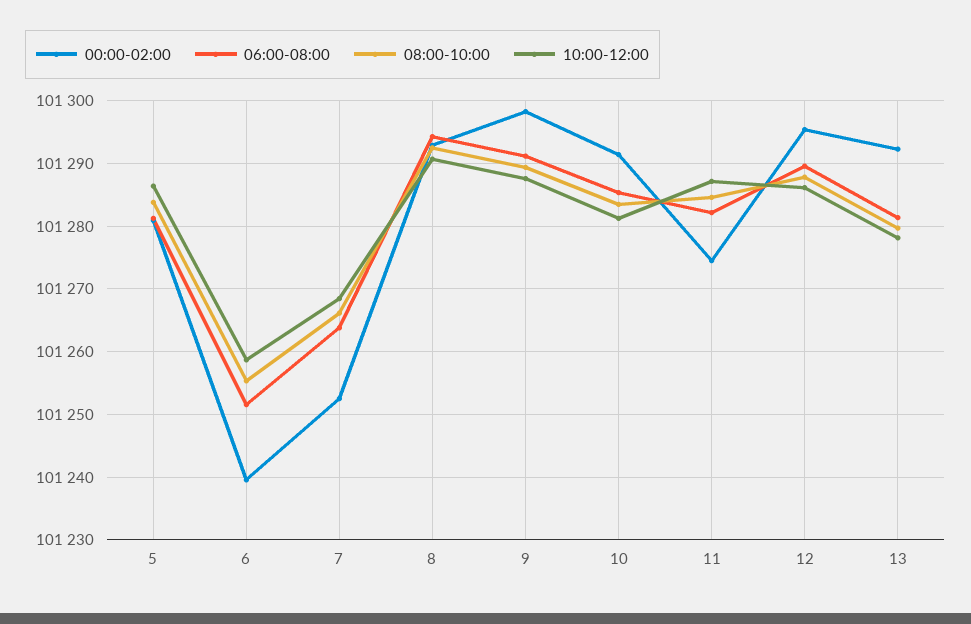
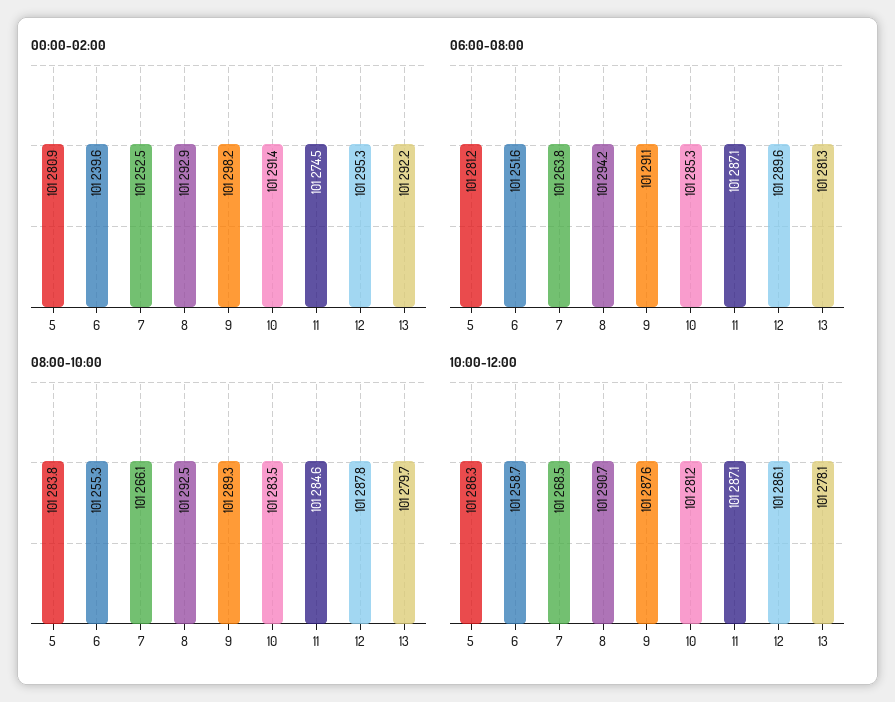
  {
    "00:00-02:00": {
      "5": 101280.9,
      "6": 101239.6,
      "7": 101252.5,
      "8": 101292.9,
      "9": 101298.2,
      "10": 101291.4,
      "11": 101274.5,
      "12": 101295.3,
      "13": 101292.2
    },
    "06:00-08:00": {
      "5": 101281.2,
      "6": 101251.6,
      "7": 101263.8,
      "8": 101294.2,
      "9": 101291.1,
      "10": 101285.3,
-     "11": 101282,
+     "11": 101287.1,
      "12": 101289.6,
      "13": 101281.3
    },
    "08:00-10:00": {
      "5": 101283.8,
      "6": 101255.3,
      "7": 101266.1,
      "8": 101292.5,
      "9": 101289.3,
      "10": 101283.5,
      "11": 101284.6,
      "12": 101287.8,
      "13": 101279.7
    },
    "10:00-12:00": {
      "5": 101286.3,
      "6": 101258.7,
      "7": 101268.5,
      "8": 101290.7,
      "9": 101287.6,
      "10": 101281.2,
      "11": 101287.1,
      "12": 101286.1,
      "13": 101278.1
    }
  }

